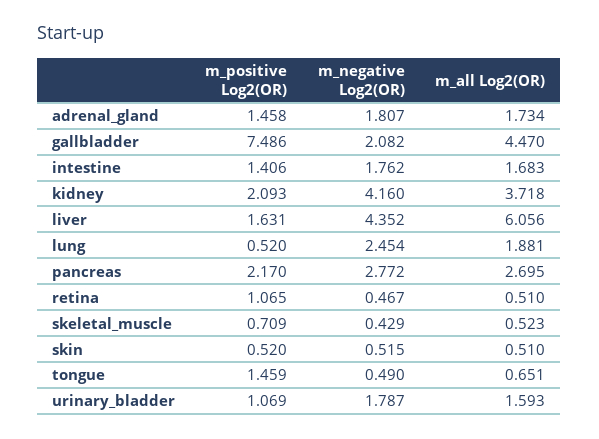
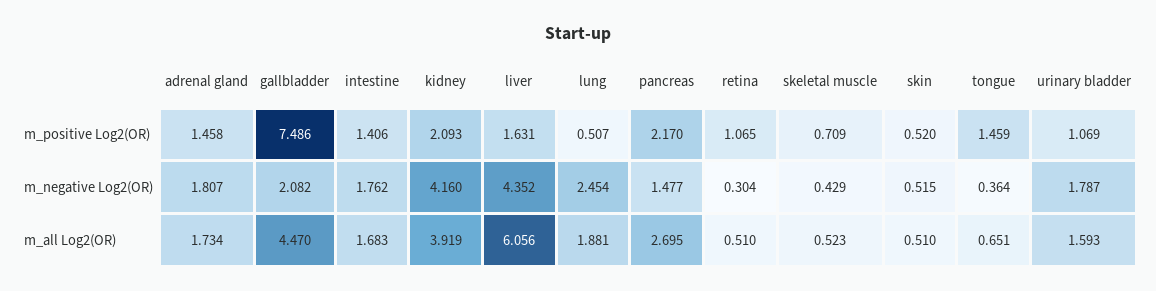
  {
    "m_positive Log2(OR)": {
      "adrenal_gland": 1.458,
      "gallbladder": 7.486,
      "intestine": 1.406,
      "kidney": 2.093,
      "liver": 1.631,
-     "lung": 0.52,
+     "lung": 0.507,
      "pancreas": 2.17,
      "retina": 1.065,
      "skeletal_muscle": 0.709,
      "skin": 0.52,
      "tongue": 1.459,
      "urinary_bladder": 1.069
    },
    "m_negative Log2(OR)": {
      "adrenal_gland": 1.807,
      "gallbladder": 2.082,
      "intestine": 1.762,
      "kidney": 4.16,
      "liver": 4.352,
      "lung": 2.454,
-     "pancreas": 2.772,
+     "pancreas": 1.477,
-     "retina": 0.467,
+     "retina": 0.304,
      "skeletal_muscle": 0.429,
      "skin": 0.515,
-     "tongue": 0.49,
+     "tongue": 0.364,
      "urinary_bladder": 1.787
    },
    "m_all Log2(OR)": {
      "adrenal_gland": 1.734,
      "gallbladder": 4.47,
      "intestine": 1.683,
-     "kidney": 3.718,
+     "kidney": 3.919,
      "liver": 6.056,
      "lung": 1.881,
      "pancreas": 2.695,
      "retina": 0.51,
      "skeletal_muscle": 0.523,
      "skin": 0.51,
      "tongue": 0.651,
      "urinary_bladder": 1.593
    }
  }

